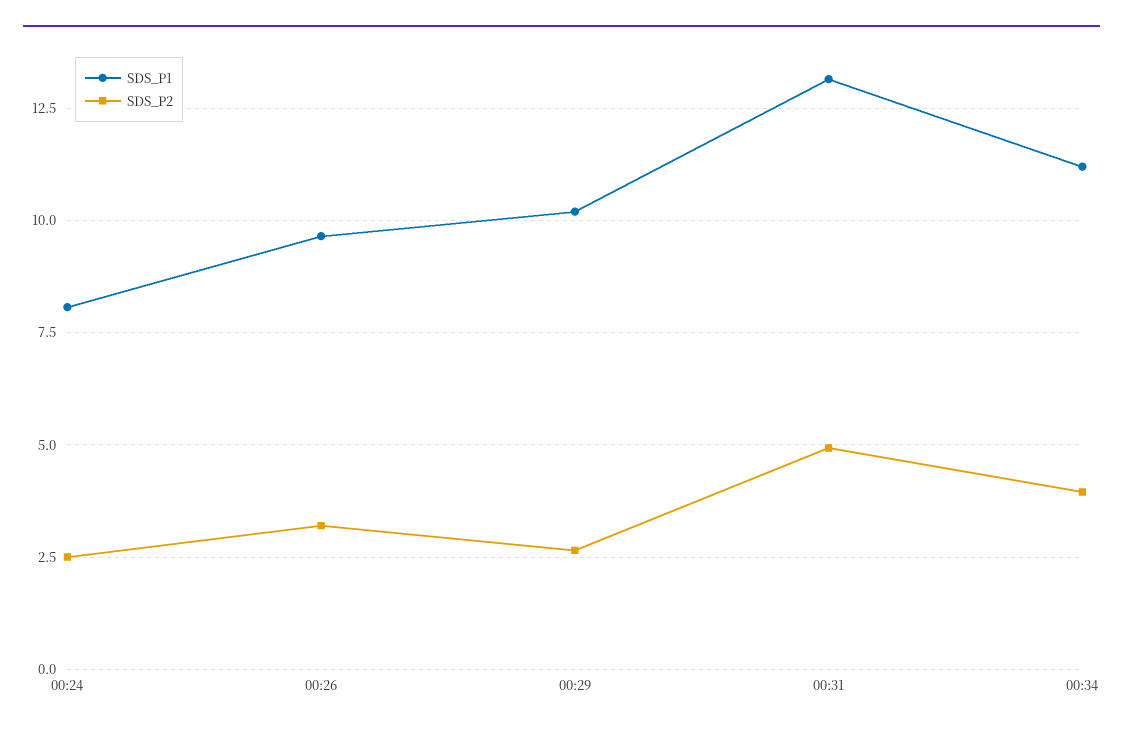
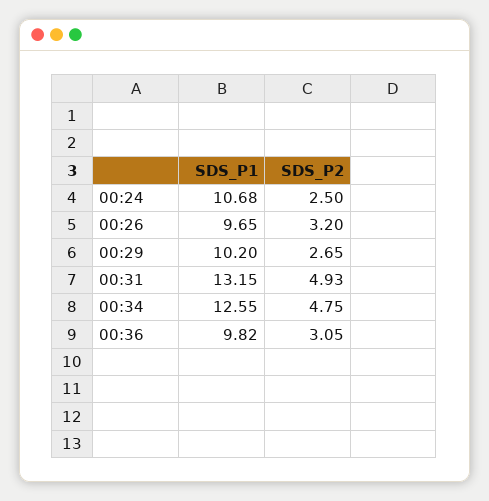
  {
    "SDS_P1": {
-     "00:24": 8,
+     "00:24": 10.68,
      "00:26": 9.65,
      "00:29": 10.2,
      "00:31": 13.15,
-     "00:34": 11.25
+     "00:34": 12.55,
+     "00:36": 9.82
    },
    "SDS_P2": {
      "00:24": 2.5,
      "00:26": 3.2,
      "00:29": 2.65,
      "00:31": 4.93,
-     "00:34": 4
+     "00:34": 4.75,
+     "00:36": 3.05
    }
  }

